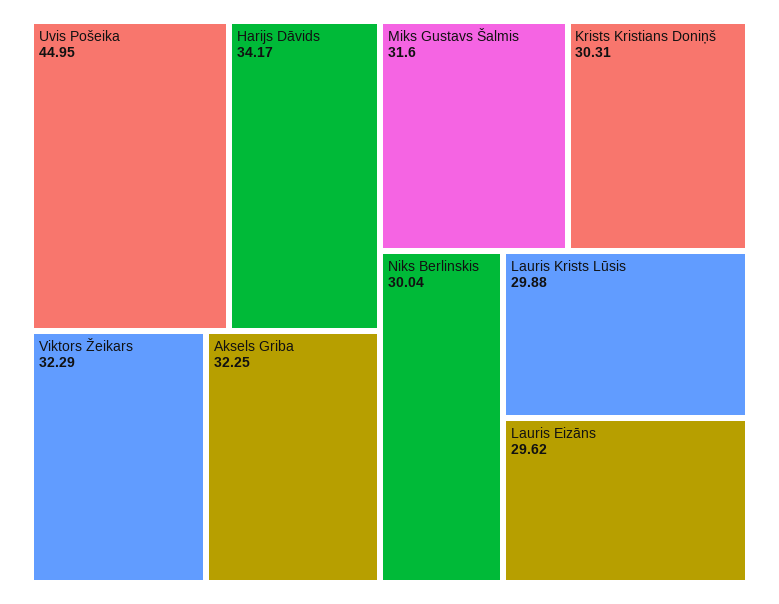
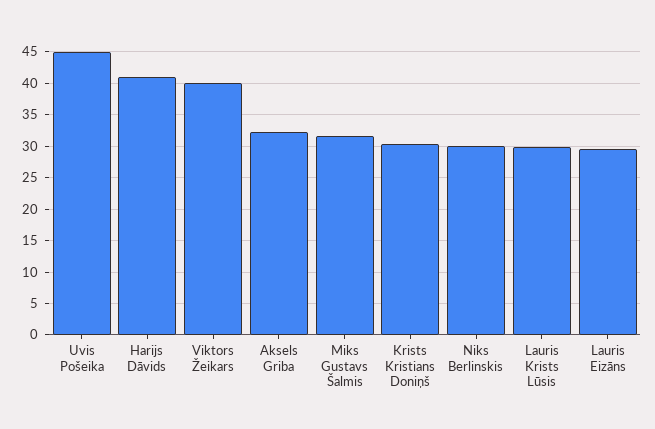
  {
    "Uvis Pošeika": 44.95,
-   "Harijs Dāvids": 34.17,
+   "Harijs Dāvids": 41,
-   "Viktors Žeikars": 32.29,
+   "Viktors Žeikars": 40,
    "Aksels Griba": 32.25,
    "Miks Gustavs Šalmis": 31.6,
    "Krists Kristians Doniņš": 30.31,
    "Niks Berlinskis": 30.04,
    "Lauris Krists Lūsis": 29.88,
    "Lauris Eizāns": 29.62
  }

